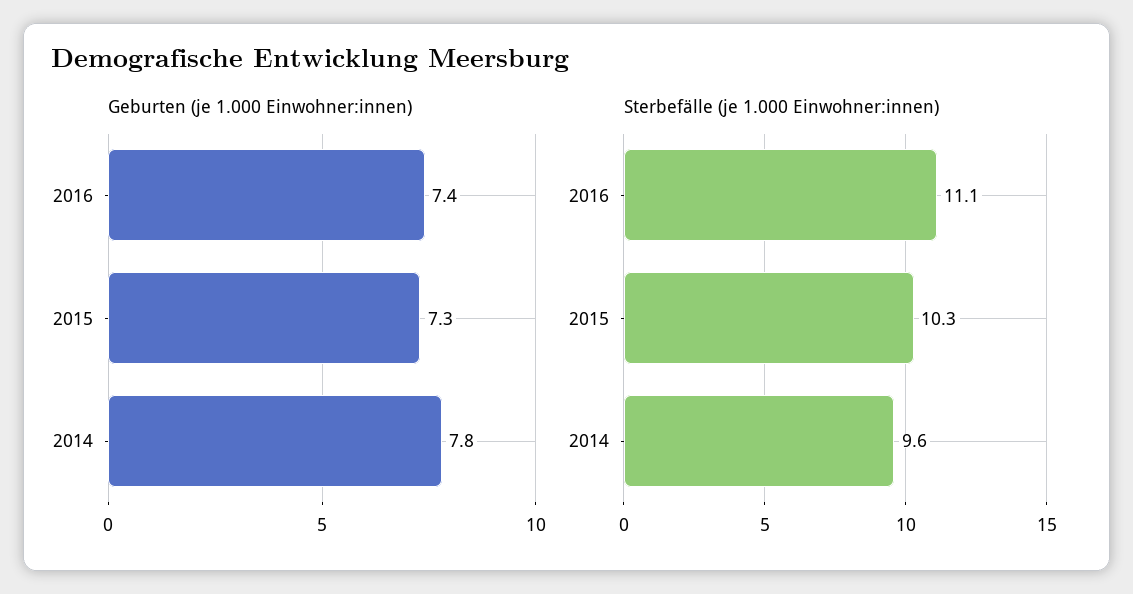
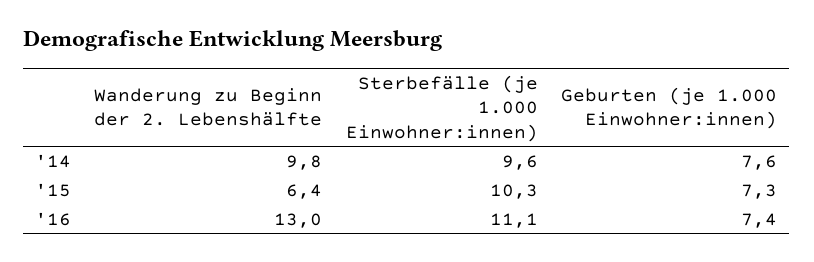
  {
    "Geburten (je 1.000 Einwohner:innen)": {
      "2016": 7.4,
      "2015": 7.3,
-     "2014": 7.8
+     "2014": 7.6
    },
    "Sterbefälle (je 1.000 Einwohner:innen)": {
      "2016": 11.1,
      "2015": 10.3,
      "2014": 9.6
-   }
+   },
+   "Wanderung zu Beginn der 2. Lebenshälfte": {
+     "2014": 9.8,
+     "2015": 6.4,
+     "2016": 13
+   }
  }

